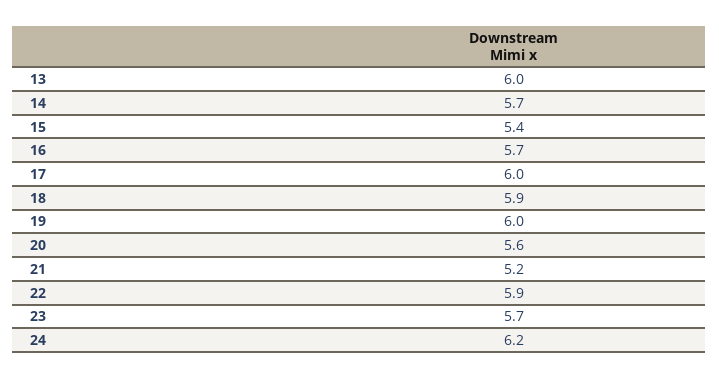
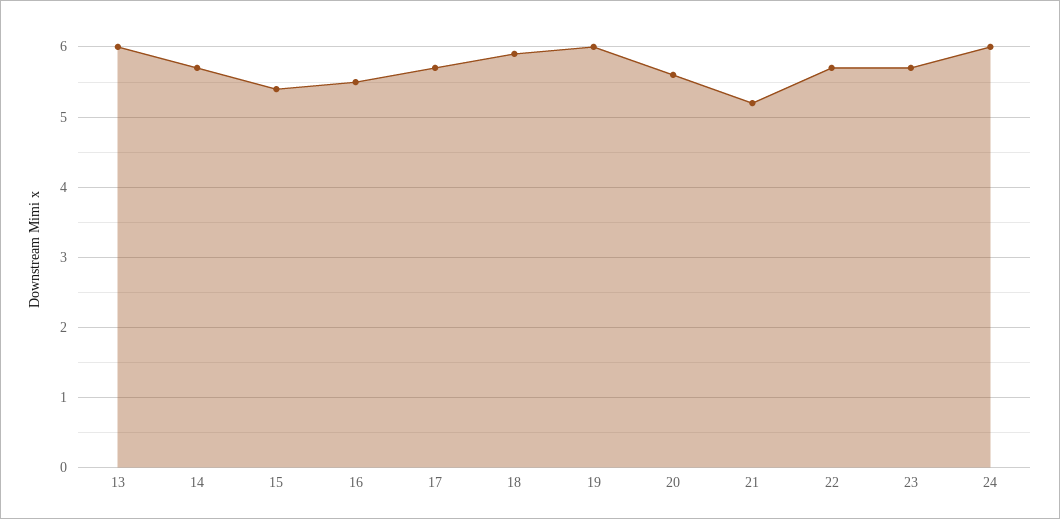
  {
    "13": 6,
    "14": 5.7,
    "15": 5.4,
-   "16": 5.7,
+   "16": 5.5,
-   "17": 6,
+   "17": 5.7,
    "18": 5.9,
    "19": 6,
    "20": 5.6,
    "21": 5.2,
-   "22": 5.9,
+   "22": 5.7,
    "23": 5.7,
-   "24": 6.2
+   "24": 6
  }

